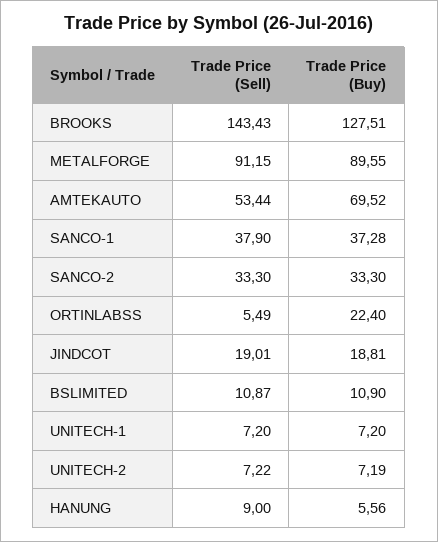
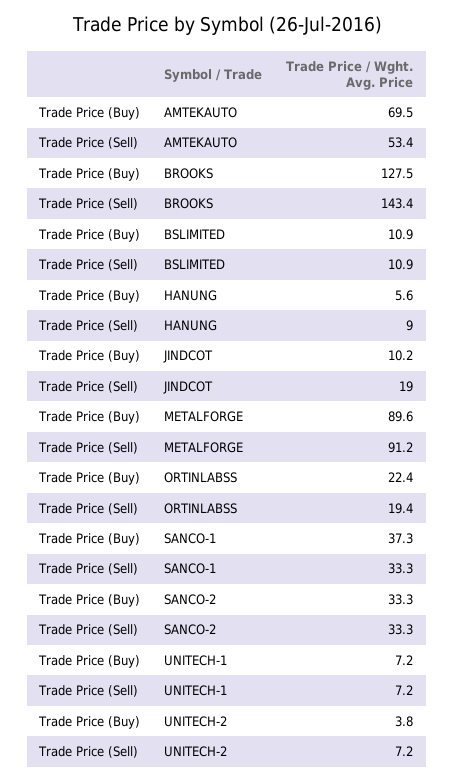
  {
    "Trade Price (Sell)": {
      "BROOKS": 143.43,
      "METALFORGE": 91.15,
      "AMTEKAUTO": 53.44,
-     "SANCO-1": 37.9,
+     "SANCO-1": 33.3,
      "SANCO-2": 33.3,
-     "ORTINLABSS": 5.49,
+     "ORTINLABSS": 19.4,
      "JINDCOT": 19.01,
      "BSLIMITED": 10.87,
      "UNITECH-1": 7.2,
      "UNITECH-2": 7.22,
      "HANUNG": 9
    },
    "Trade Price (Buy)": {
      "BROOKS": 127.51,
      "METALFORGE": 89.55,
      "AMTEKAUTO": 69.52,
      "SANCO-1": 37.28,
      "SANCO-2": 33.3,
      "ORTINLABSS": 22.4,
-     "JINDCOT": 18.81,
+     "JINDCOT": 10.2,
      "BSLIMITED": 10.9,
      "UNITECH-1": 7.2,
-     "UNITECH-2": 7.19,
+     "UNITECH-2": 3.8,
      "HANUNG": 5.56
    }
  }

